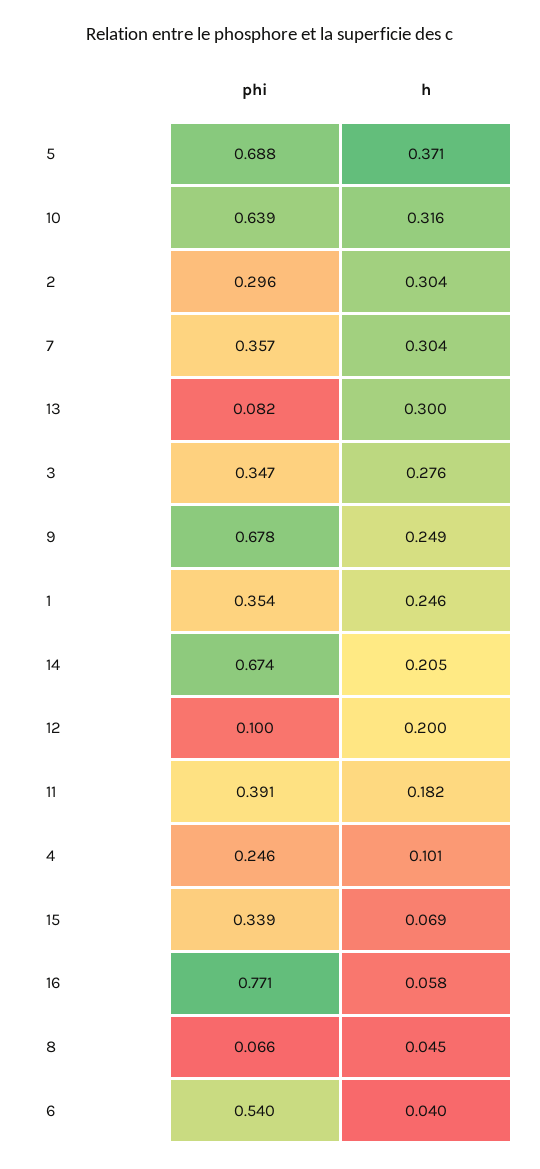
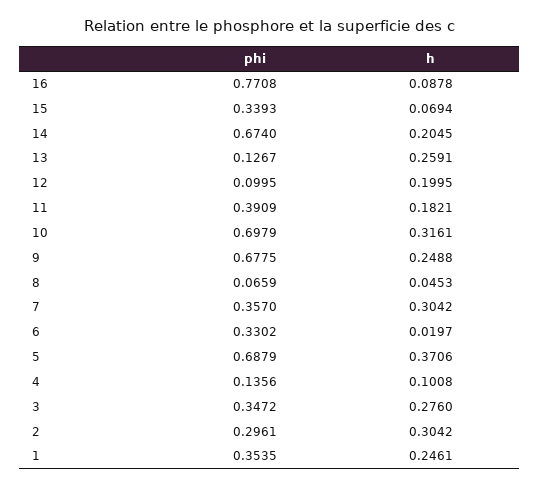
  {
    "phi": {
      "5": 0.6879,
-     "10": 0.639,
+     "10": 0.6979,
      "2": 0.2961,
      "7": 0.357,
-     "13": 0.082,
+     "13": 0.1267,
      "3": 0.3472,
      "9": 0.6775,
      "1": 0.3535,
      "14": 0.674,
      "12": 0.0995,
      "11": 0.3909,
-     "4": 0.246,
+     "4": 0.1356,
      "15": 0.3393,
      "16": 0.7708,
      "8": 0.0659,
-     "6": 0.54
+     "6": 0.3302
    },
    "h": {
      "5": 0.3706,
      "10": 0.3161,
      "2": 0.3042,
      "7": 0.3042,
-     "13": 0.3,
+     "13": 0.2591,
      "3": 0.276,
      "9": 0.2488,
      "1": 0.2461,
      "14": 0.2045,
      "12": 0.1995,
      "11": 0.1821,
      "4": 0.1008,
      "15": 0.0694,
-     "16": 0.058,
+     "16": 0.0878,
      "8": 0.0453,
-     "6": 0.04
+     "6": 0.0197
    }
  }

